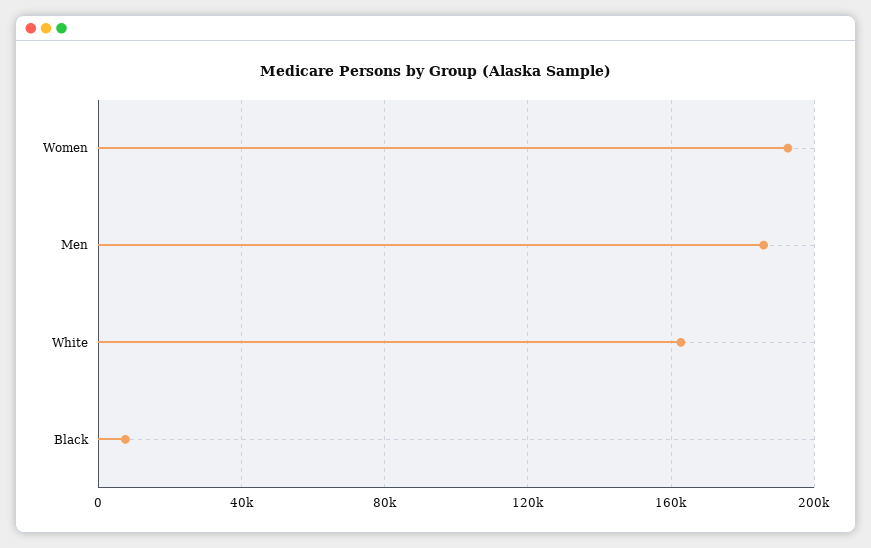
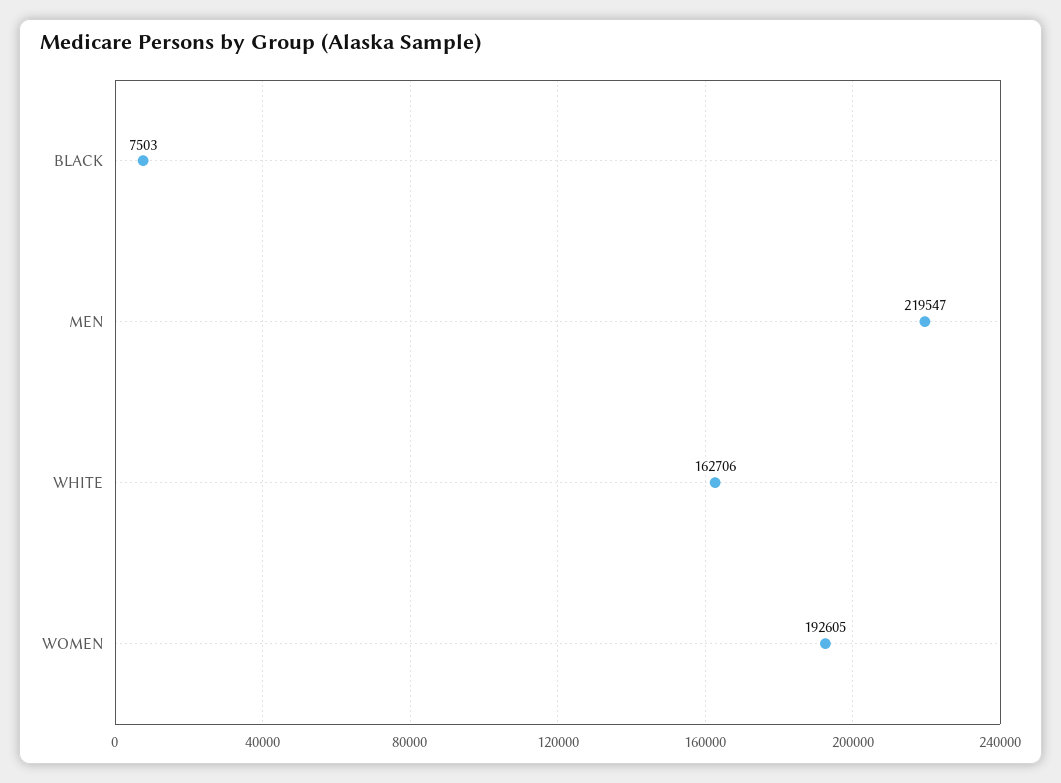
  {
    "Women": 192605,
-   "Men": 185000,
+   "Men": 219547,
    "White": 162706,
    "Black": 7503
  }

